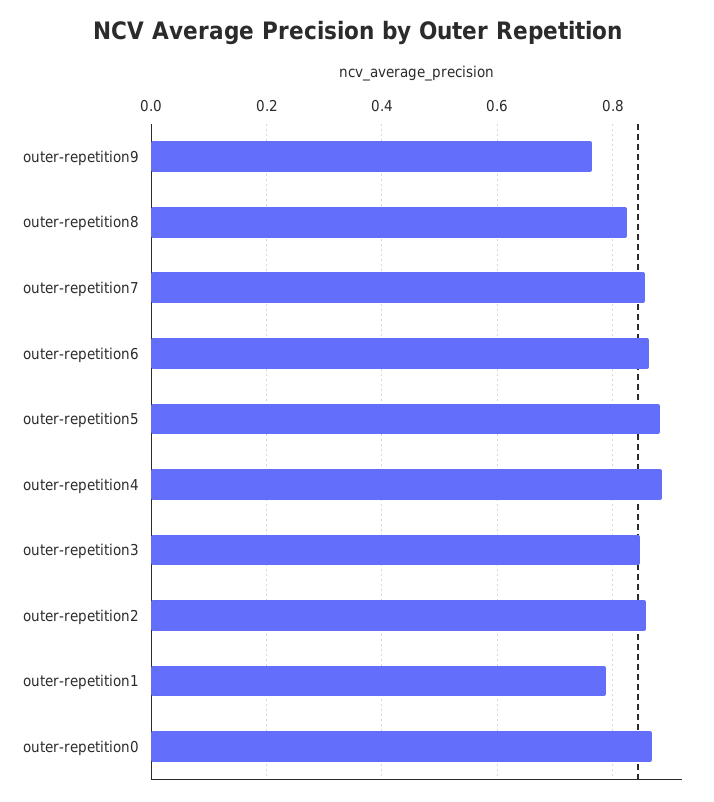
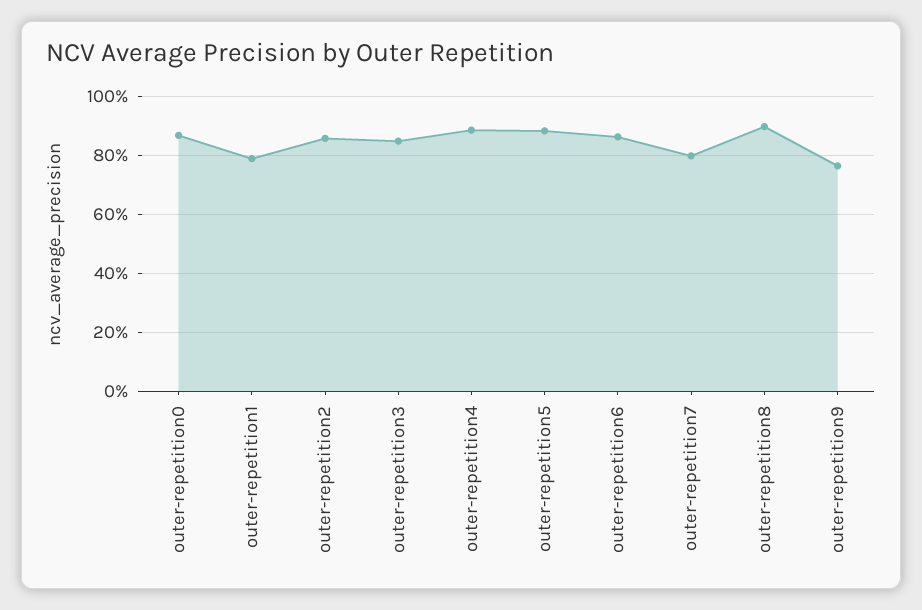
  {
    "outer-repetition9": 0.76,
-   "outer-repetition8": 0.82,
+   "outer-repetition8": 0.9,
-   "outer-repetition7": 0.86,
+   "outer-repetition7": 0.8,
    "outer-repetition6": 0.86,
    "outer-repetition5": 0.88,
    "outer-repetition4": 0.88,
    "outer-repetition3": 0.84,
    "outer-repetition2": 0.86,
    "outer-repetition1": 0.78,
    "outer-repetition0": 0.86
  }

